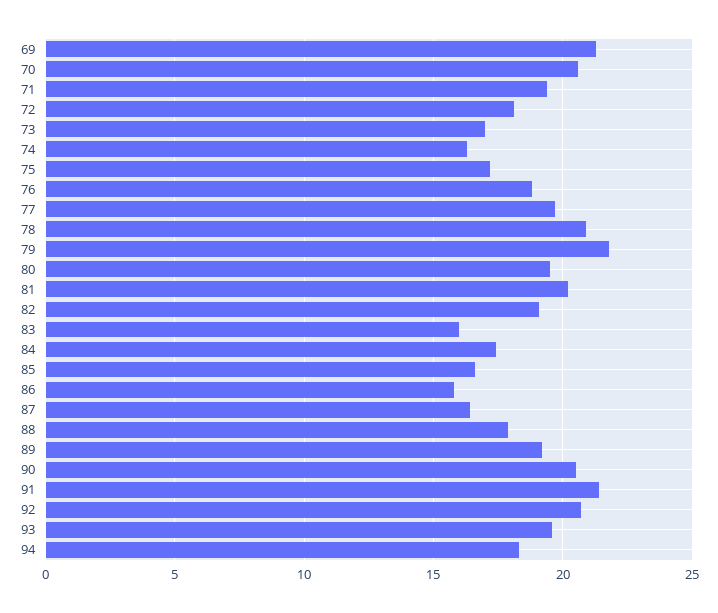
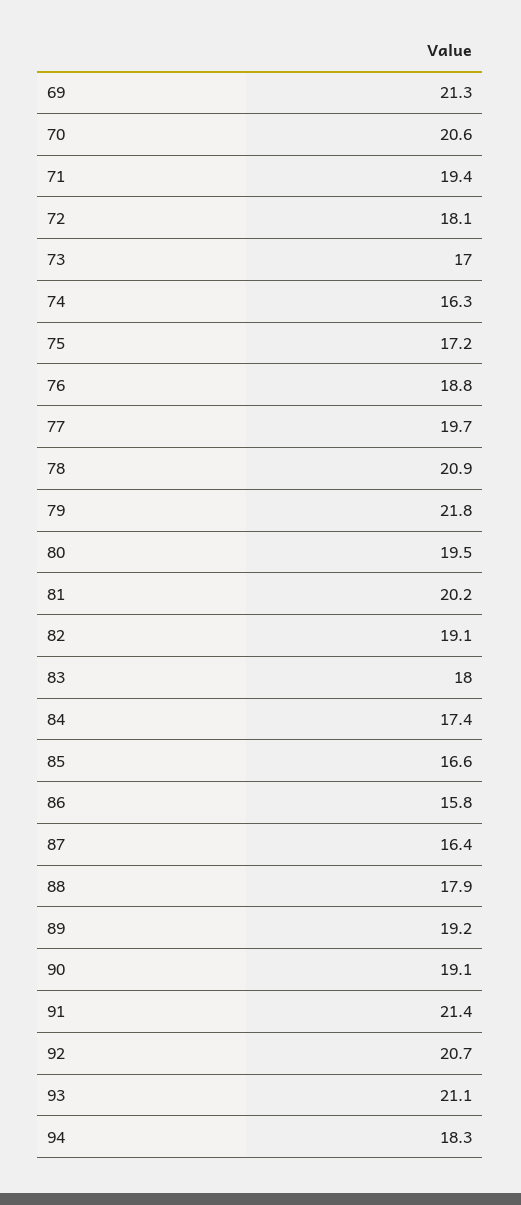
  {
    "69": 21.3,
    "70": 20.6,
    "71": 19.4,
    "72": 18.1,
    "73": 17,
    "74": 16.3,
    "75": 17.2,
    "76": 18.8,
    "77": 19.7,
    "78": 20.9,
    "79": 21.8,
    "80": 19.5,
    "81": 20.2,
    "82": 19.1,
-   "83": 16,
+   "83": 18,
    "84": 17.4,
    "85": 16.6,
    "86": 15.8,
    "87": 16.4,
    "88": 17.9,
    "89": 19.2,
-   "90": 20.5,
+   "90": 19.1,
    "91": 21.4,
    "92": 20.7,
-   "93": 19.5,
+   "93": 21.1,
    "94": 18.3
  }

